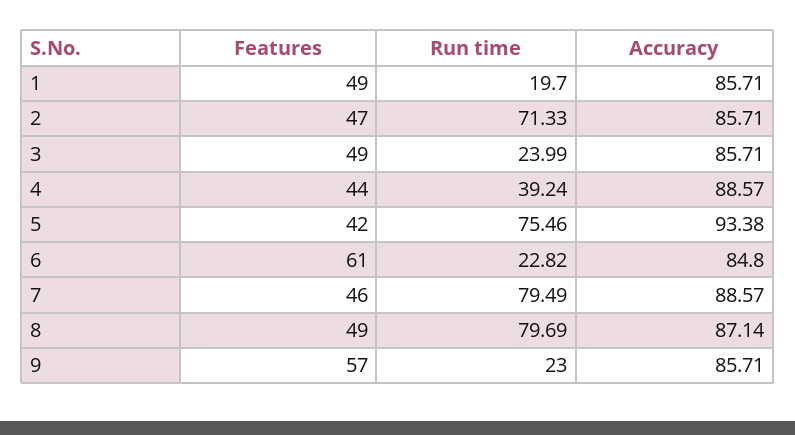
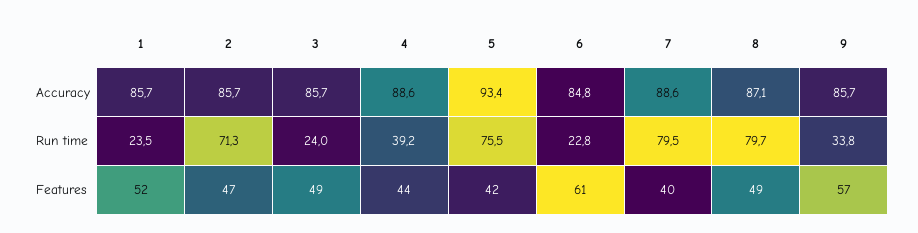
  {
    "Features": {
-     "1": 49,
+     "1": 52,
      "2": 47,
      "3": 49,
      "4": 44,
      "5": 42,
      "6": 61,
-     "7": 46,
+     "7": 40,
      "8": 49,
      "9": 57
    },
    "Run time": {
-     "1": 19.7,
+     "1": 23.5,
      "2": 71.33,
      "3": 23.99,
      "4": 39.24,
      "5": 75.46,
      "6": 22.82,
      "7": 79.49,
      "8": 79.69,
-     "9": 23
+     "9": 33.8
    },
    "Accuracy": {
      "1": 85.71,
      "2": 85.71,
      "3": 85.71,
      "4": 88.57,
      "5": 93.38,
      "6": 84.8,
      "7": 88.57,
      "8": 87.14,
      "9": 85.71
    }
  }

